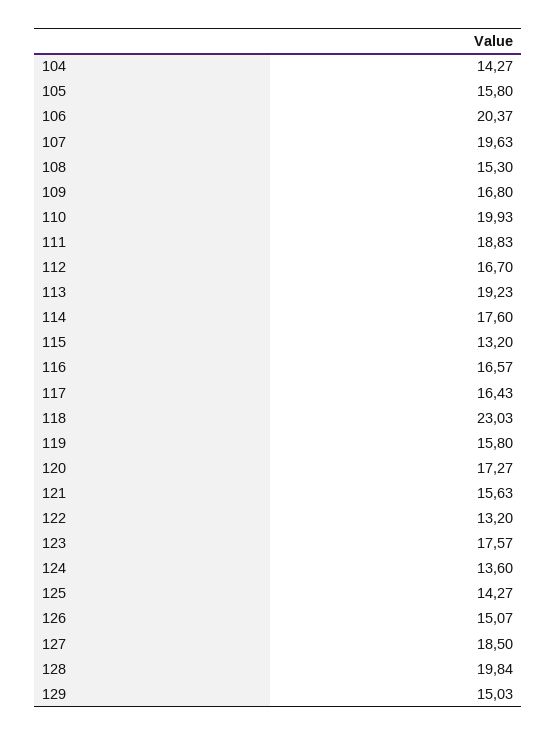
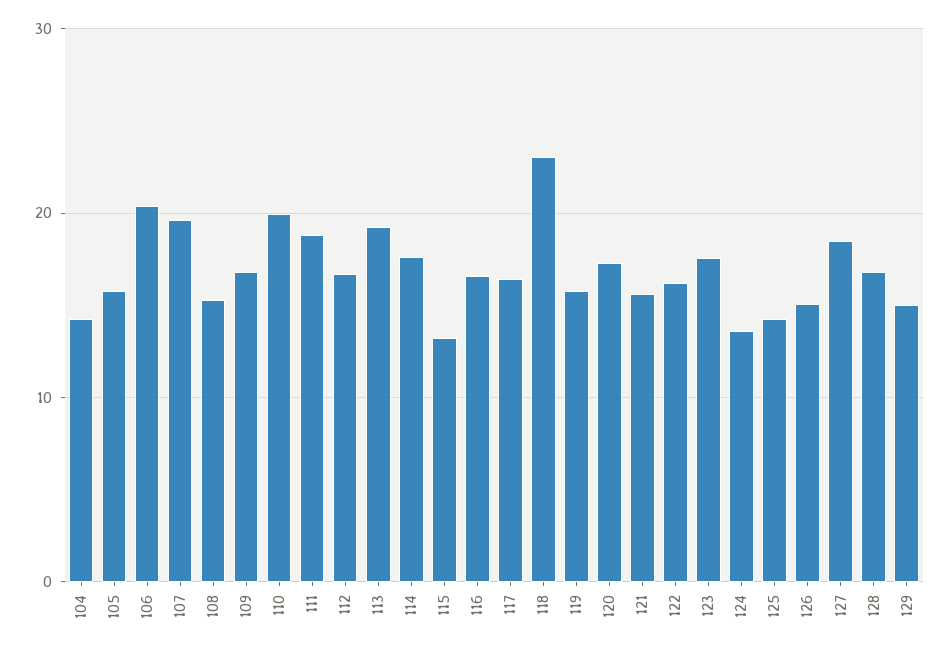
  {
    "104": 14.27,
    "105": 15.8,
    "106": 20.37,
    "107": 19.63,
    "108": 15.3,
    "109": 16.8,
    "110": 19.93,
    "111": 18.83,
    "112": 16.7,
    "113": 19.23,
    "114": 17.6,
    "115": 13.2,
    "116": 16.57,
    "117": 16.43,
    "118": 23.03,
    "119": 15.8,
    "120": 17.27,
    "121": 15.63,
-   "122": 13.2,
+   "122": 16,
    "123": 17.57,
    "124": 13.6,
    "125": 14.27,
    "126": 15.07,
    "127": 18.5,
-   "128": 19.84,
+   "128": 17,
    "129": 15.03
  }

